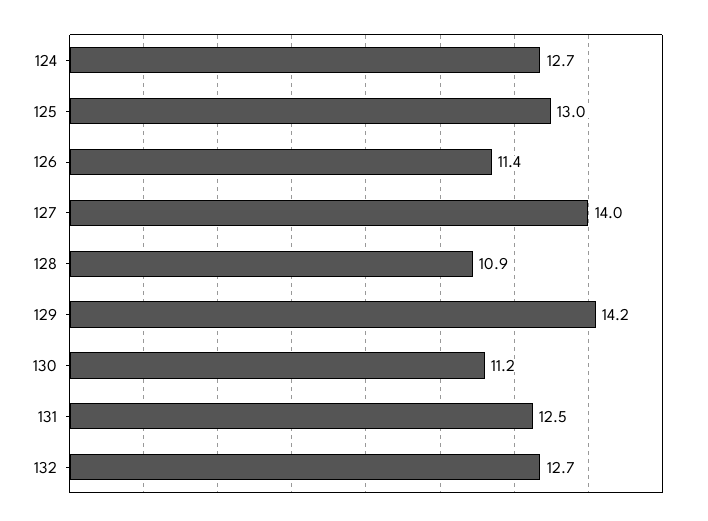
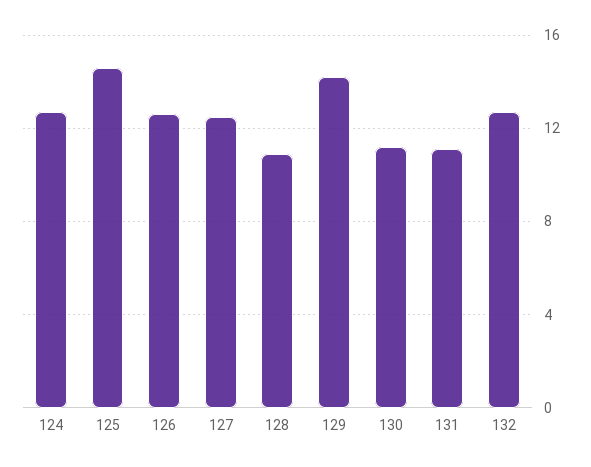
  {
    "124": 12.7,
-   "125": 13,
+   "125": 14.5,
-   "126": 11.4,
+   "126": 12.5,
-   "127": 14,
+   "127": 12.5,
    "128": 10.9,
    "129": 14.2,
    "130": 11.2,
-   "131": 12.5,
+   "131": 11,
    "132": 12.7
  }

